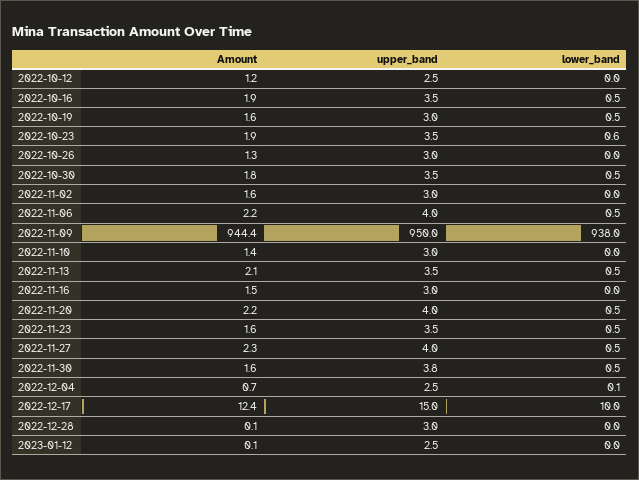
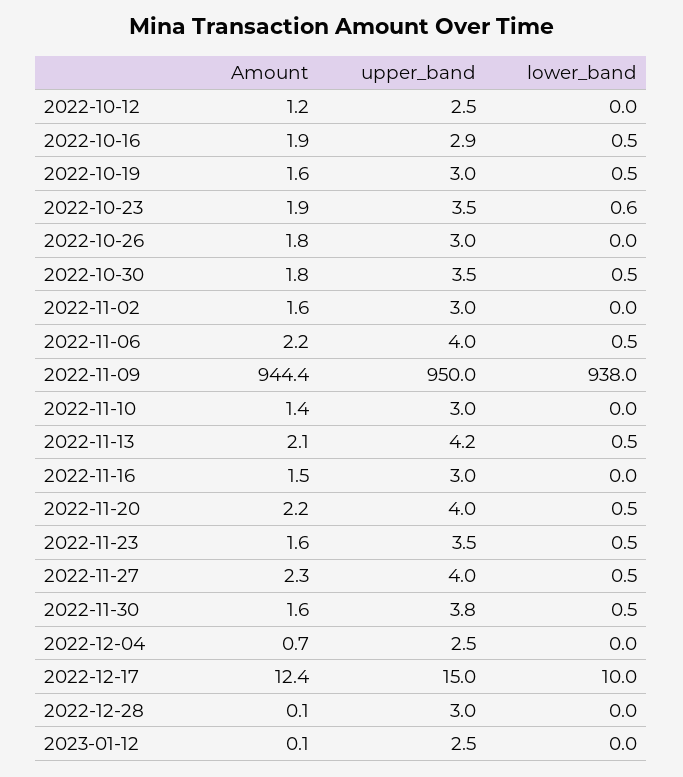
  {
    "Amount": {
      "2022-10-12": 1.2,
      "2022-10-16": 1.9,
      "2022-10-19": 1.6,
      "2022-10-23": 1.9,
-     "2022-10-26": 1.3,
+     "2022-10-26": 1.8,
      "2022-10-30": 1.8,
      "2022-11-02": 1.6,
      "2022-11-06": 2.2,
      "2022-11-09": 944.4,
      "2022-11-10": 1.4,
      "2022-11-13": 2.1,
      "2022-11-16": 1.5,
      "2022-11-20": 2.2,
      "2022-11-23": 1.6,
      "2022-11-27": 2.3,
      "2022-11-30": 1.6,
      "2022-12-04": 0.7,
      "2022-12-17": 12.4,
      "2022-12-28": 0.1,
      "2023-01-12": 0.1
    },
    "upper_band": {
      "2022-10-12": 2.5,
-     "2022-10-16": 3.5,
+     "2022-10-16": 2.9,
      "2022-10-19": 3,
      "2022-10-23": 3.5,
      "2022-10-26": 3,
      "2022-10-30": 3.5,
      "2022-11-02": 3,
      "2022-11-06": 4,
      "2022-11-09": 950,
      "2022-11-10": 3,
-     "2022-11-13": 3.5,
+     "2022-11-13": 4.2,
      "2022-11-16": 3,
      "2022-11-20": 4,
      "2022-11-23": 3.5,
      "2022-11-27": 4,
      "2022-11-30": 3.8,
      "2022-12-04": 2.5,
      "2022-12-17": 15,
      "2022-12-28": 3,
      "2023-01-12": 2.5
    },
    "lower_band": {
      "2022-10-12": 0,
      "2022-10-16": 0.5,
      "2022-10-19": 0.5,
      "2022-10-23": 0.6,
      "2022-10-26": 0,
      "2022-10-30": 0.5,
      "2022-11-02": 0,
      "2022-11-06": 0.5,
      "2022-11-09": 938,
      "2022-11-10": 0,
      "2022-11-13": 0.5,
      "2022-11-16": 0,
      "2022-11-20": 0.5,
      "2022-11-23": 0.5,
      "2022-11-27": 0.5,
      "2022-11-30": 0.5,
-     "2022-12-04": 0.1,
+     "2022-12-04": 0,
      "2022-12-17": 10,
      "2022-12-28": 0,
      "2023-01-12": 0
    }
  }

